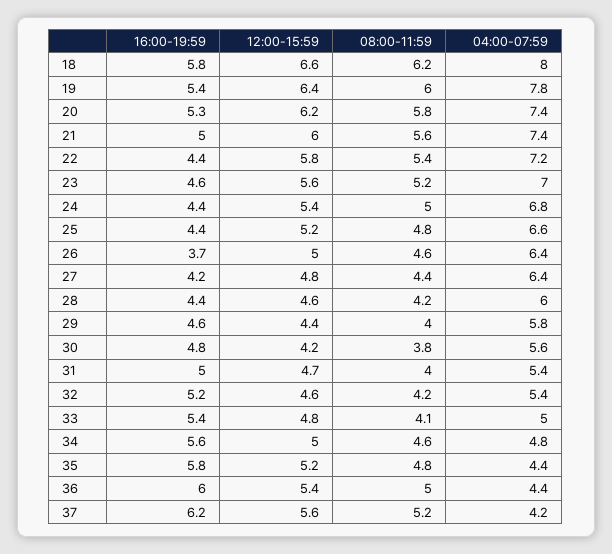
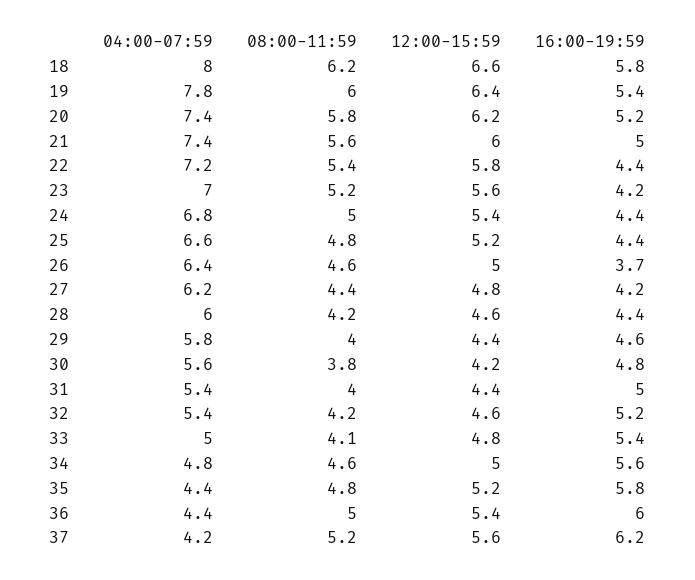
  {
    "16:00-19:59": {
      "18": 5.8,
      "19": 5.4,
-     "20": 5.3,
+     "20": 5.2,
      "21": 5,
      "22": 4.4,
-     "23": 4.6,
+     "23": 4.2,
      "24": 4.4,
      "25": 4.4,
      "26": 3.7,
      "27": 4.2,
      "28": 4.4,
      "29": 4.6,
      "30": 4.8,
      "31": 5,
      "32": 5.2,
      "33": 5.4,
      "34": 5.6,
      "35": 5.8,
      "36": 6,
      "37": 6.2
    },
    "12:00-15:59": {
      "18": 6.6,
      "19": 6.4,
      "20": 6.2,
      "21": 6,
      "22": 5.8,
      "23": 5.6,
      "24": 5.4,
      "25": 5.2,
      "26": 5,
      "27": 4.8,
      "28": 4.6,
      "29": 4.4,
      "30": 4.2,
-     "31": 4.7,
+     "31": 4.4,
      "32": 4.6,
      "33": 4.8,
      "34": 5,
      "35": 5.2,
      "36": 5.4,
      "37": 5.6
    },
    "08:00-11:59": {
      "18": 6.2,
      "19": 6,
      "20": 5.8,
      "21": 5.6,
      "22": 5.4,
      "23": 5.2,
      "24": 5,
      "25": 4.8,
      "26": 4.6,
      "27": 4.4,
      "28": 4.2,
      "29": 4,
      "30": 3.8,
      "31": 4,
      "32": 4.2,
      "33": 4.1,
      "34": 4.6,
      "35": 4.8,
      "36": 5,
      "37": 5.2
    },
    "04:00-07:59": {
      "18": 8,
      "19": 7.8,
      "20": 7.4,
      "21": 7.4,
      "22": 7.2,
      "23": 7,
      "24": 6.8,
      "25": 6.6,
      "26": 6.4,
-     "27": 6.4,
+     "27": 6.2,
      "28": 6,
      "29": 5.8,
      "30": 5.6,
      "31": 5.4,
      "32": 5.4,
      "33": 5,
      "34": 4.8,
      "35": 4.4,
      "36": 4.4,
      "37": 4.2
    }
  }

